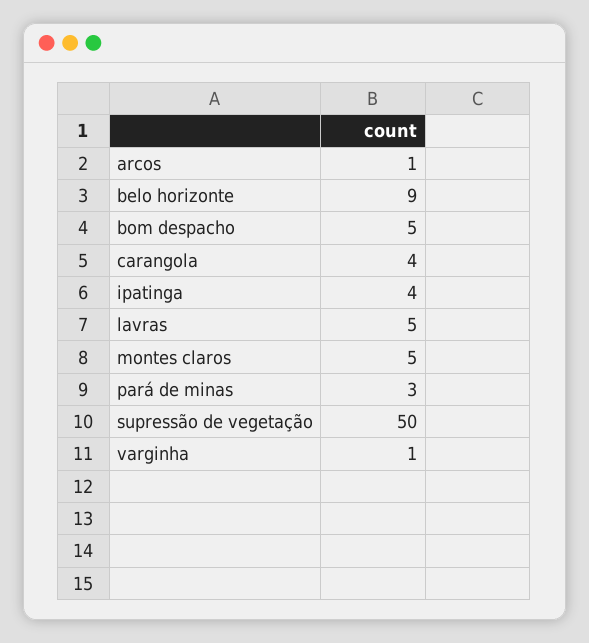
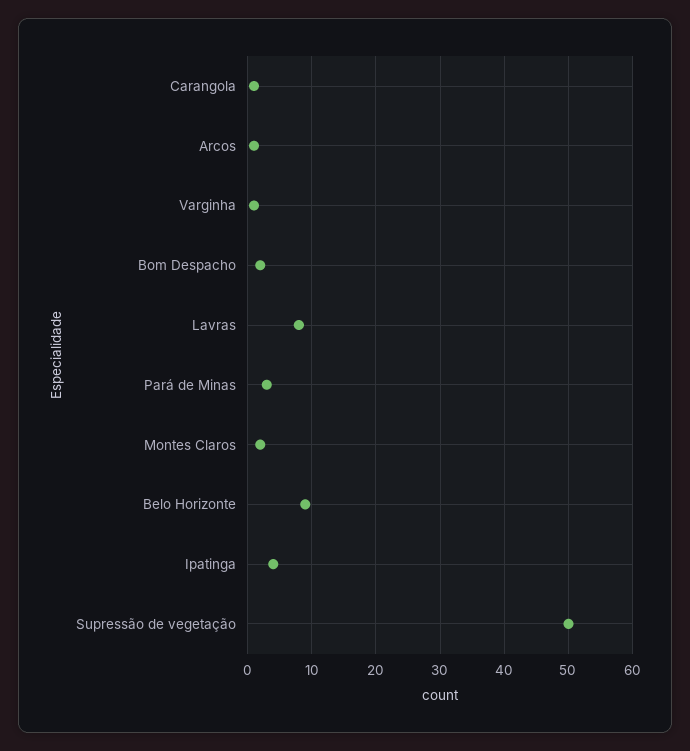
  {
    "arcos": 1,
    "belo horizonte": 9,
-   "bom despacho": 5,
+   "bom despacho": 2,
-   "carangola": 4,
+   "carangola": 1,
    "ipatinga": 4,
-   "lavras": 5,
+   "lavras": 8,
-   "montes claros": 5,
+   "montes claros": 2,
    "pará de minas": 3,
    "supressão de vegetação": 50,
    "varginha": 1
  }

